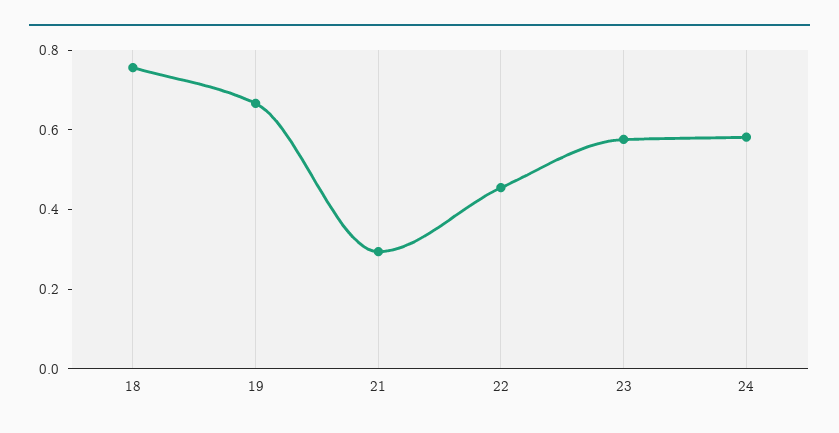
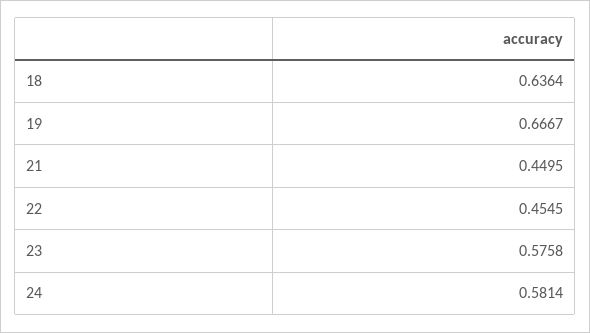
  {
-   "18": 0.75,
+   "18": 0.6364,
    "19": 0.6667,
-   "21": 0.3,
+   "21": 0.4495,
    "22": 0.4545,
    "23": 0.5758,
    "24": 0.5814
  }

